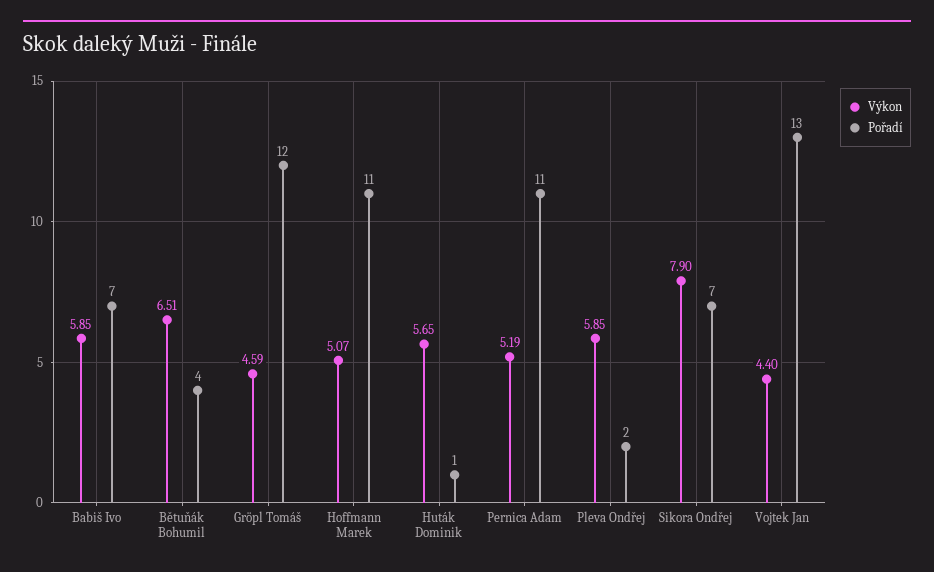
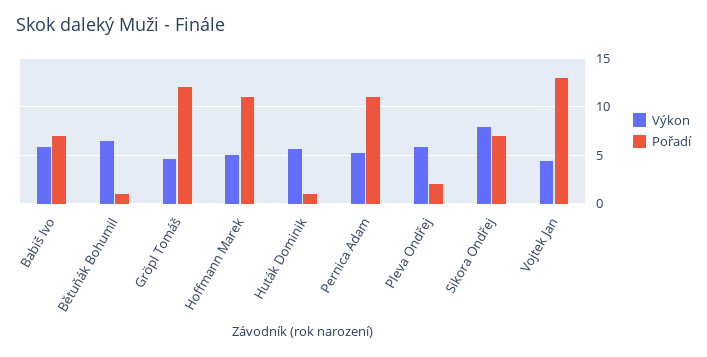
  {
    "Výkon": {
      "Babiš Ivo": 5.85,
      "Bětuňák Bohumil": 6.51,
      "Gröpl Tomáš": 4.59,
      "Hoffmann Marek": 5.07,
      "Huták Dominik": 5.65,
      "Pernica Adam": 5.19,
      "Pleva Ondřej": 5.85,
      "Sikora Ondřej": 7.9,
      "Vojtek Jan": 4.4
    },
    "Pořadí": {
      "Babiš Ivo": 7,
-     "Bětuňák Bohumil": 4,
+     "Bětuňák Bohumil": 1,
      "Gröpl Tomáš": 12,
      "Hoffmann Marek": 11,
      "Huták Dominik": 1,
      "Pernica Adam": 11,
      "Pleva Ondřej": 2,
      "Sikora Ondřej": 7,
      "Vojtek Jan": 13
    }
  }

